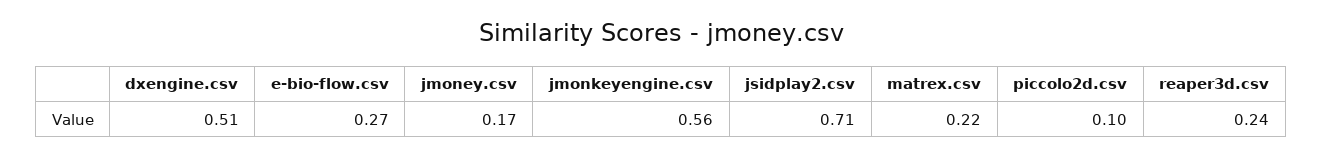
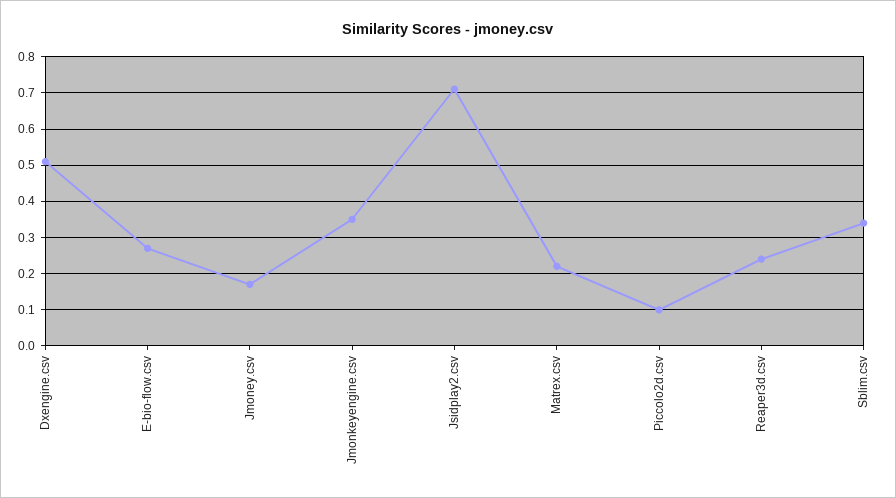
  {
    "dxengine.csv": 0.51,
    "e-bio-flow.csv": 0.27,
    "jmoney.csv": 0.17,
-   "jmonkeyengine.csv": 0.56,
+   "jmonkeyengine.csv": 0.35,
    "jsidplay2.csv": 0.71,
    "matrex.csv": 0.22,
    "piccolo2d.csv": 0.1,
-   "reaper3d.csv": 0.24
+   "reaper3d.csv": 0.24,
+   "Sblim.csv": 0.35
  }

